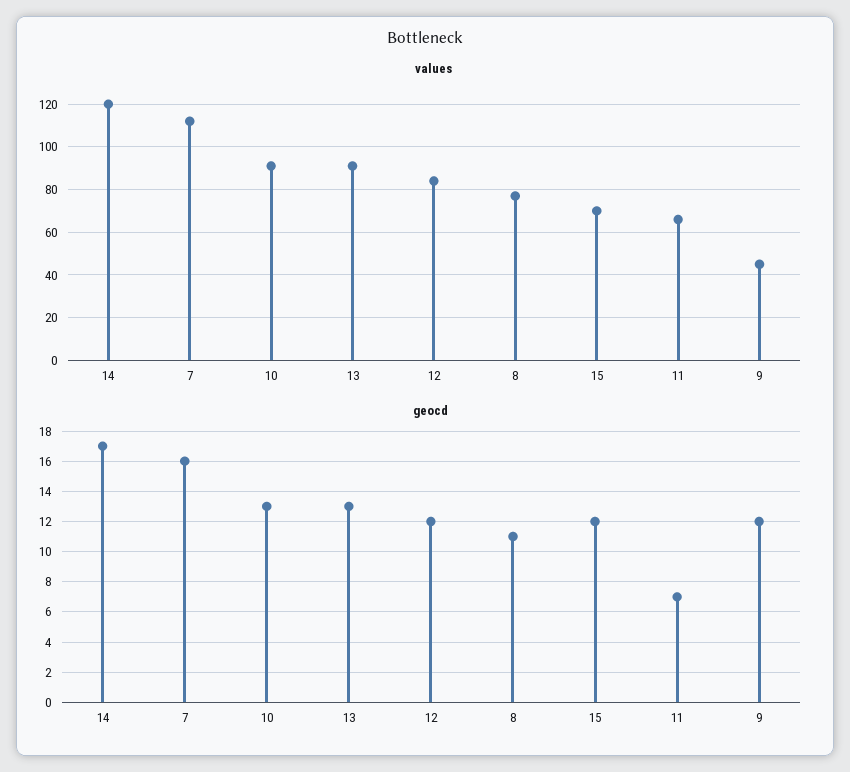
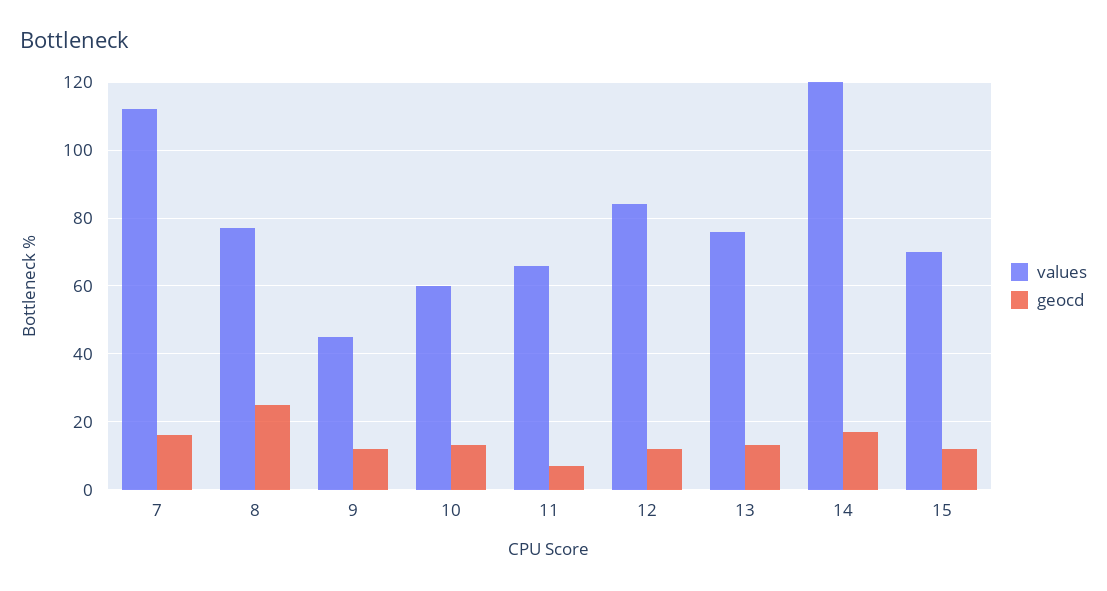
  {
    "values": {
      "14": 120,
      "7": 110,
-     "10": 90,
+     "10": 60,
-     "13": 90,
+     "13": 75,
      "12": 85,
      "8": 75,
      "15": 70,
      "11": 65,
      "9": 45
    },
    "geocd": {
      "14": 17,
      "7": 16,
      "10": 13,
      "13": 13,
      "12": 12,
-     "8": 11,
+     "8": 25,
      "15": 12,
      "11": 7,
      "9": 12
    }
  }

